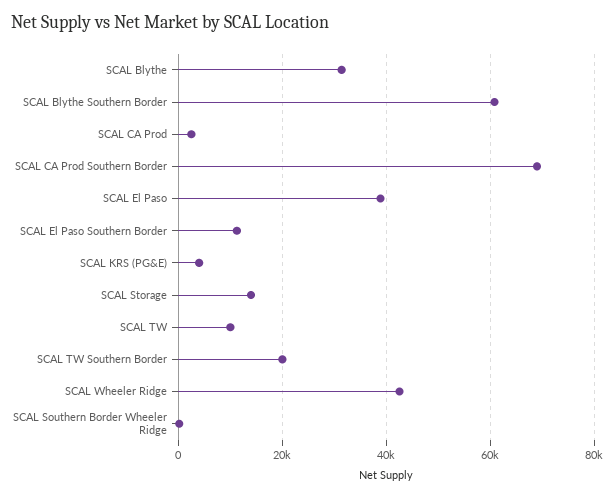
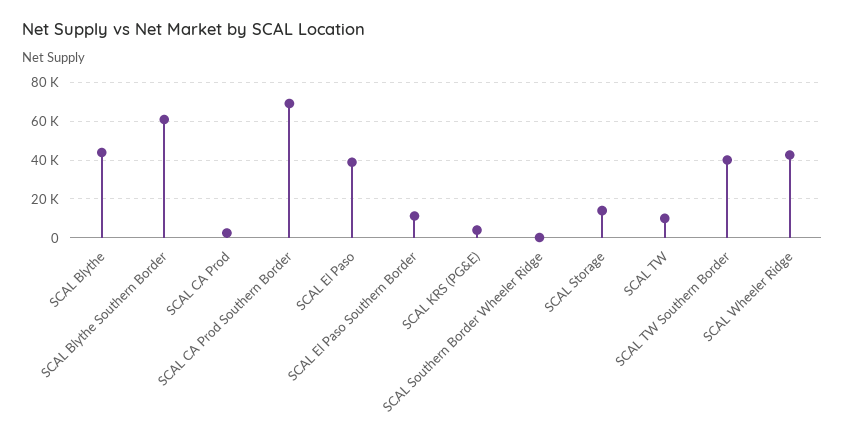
  {
-   "SCAL Blythe": 32000,
+   "SCAL Blythe": 45000,
    "SCAL Blythe Southern Border": 60000,
    "SCAL CA Prod": 2000,
    "SCAL CA Prod Southern Border": 70000,
    "SCAL El Paso": 38000,
    "SCAL El Paso Southern Border": 12000,
    "SCAL KRS (PG&E)": 4000,
    "SCAL Storage": 14000,
    "SCAL TW": 10000,
-   "SCAL TW Southern Border": 20000,
+   "SCAL TW Southern Border": 40000,
    "SCAL Wheeler Ridge": 42000,
    "SCAL Southern Border Wheeler Ridge": 0
  }

